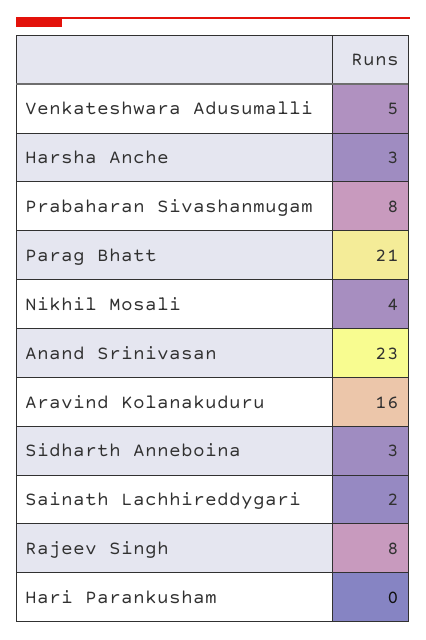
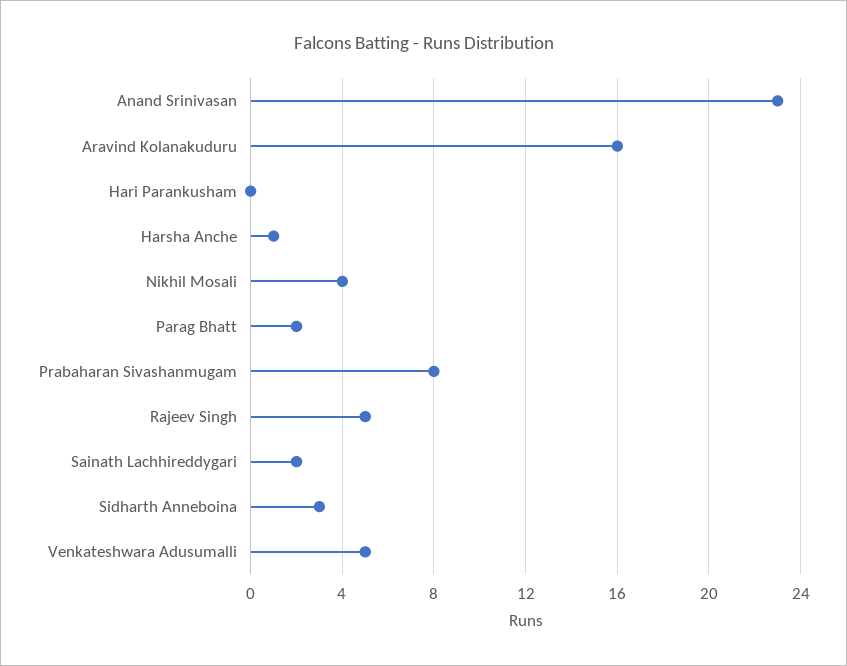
  {
    "Venkateshwara Adusumalli": 5,
-   "Harsha Anche": 3,
+   "Harsha Anche": 1,
    "Prabaharan Sivashanmugam": 8,
-   "Parag Bhatt": 21,
+   "Parag Bhatt": 2,
    "Nikhil Mosali": 4,
    "Anand Srinivasan": 23,
    "Aravind Kolanakuduru": 16,
    "Sidharth Anneboina": 3,
    "Sainath Lachhireddygari": 2,
-   "Rajeev Singh": 8,
+   "Rajeev Singh": 5,
    "Hari Parankusham": 0
  }

